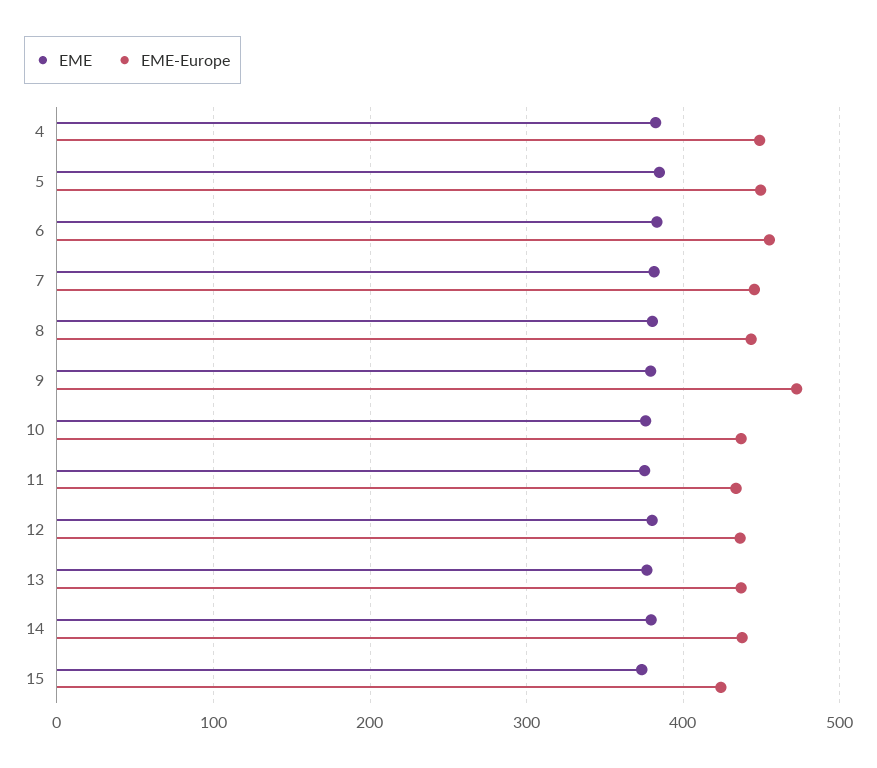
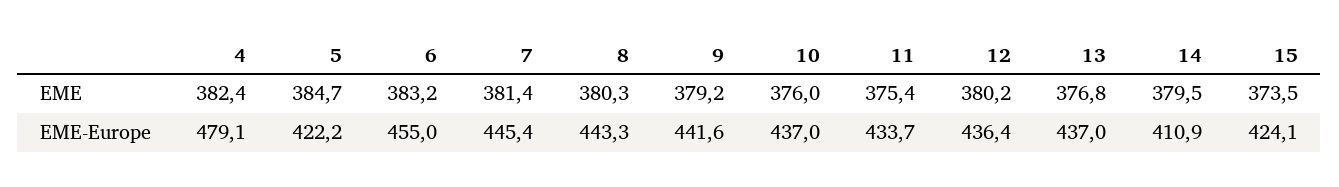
  {
    "EME": {
      "4": 382.4,
      "5": 384.7,
      "6": 383.2,
      "7": 381.4,
      "8": 380.3,
      "9": 379.2,
      "10": 376,
      "11": 375.4,
      "12": 380.2,
      "13": 376.8,
      "14": 379.5,
      "15": 373.5
    },
    "EME-Europe": {
-     "4": 450,
+     "4": 479.1,
-     "5": 450,
+     "5": 422.2,
      "6": 455,
      "7": 445.4,
      "8": 443.3,
-     "9": 470,
+     "9": 441.6,
      "10": 437,
      "11": 433.7,
      "12": 436.4,
      "13": 437,
-     "14": 440,
+     "14": 410.9,
      "15": 424.1
    }
  }

